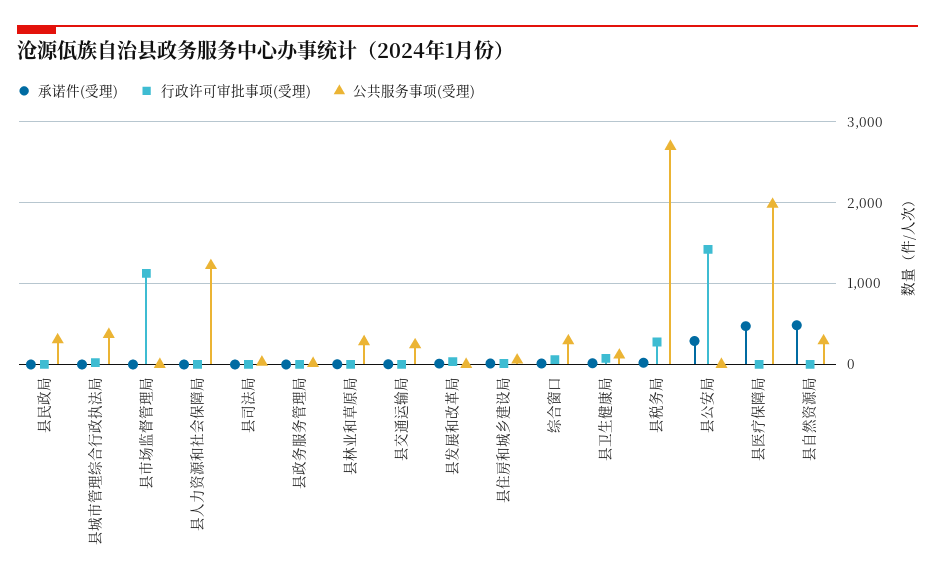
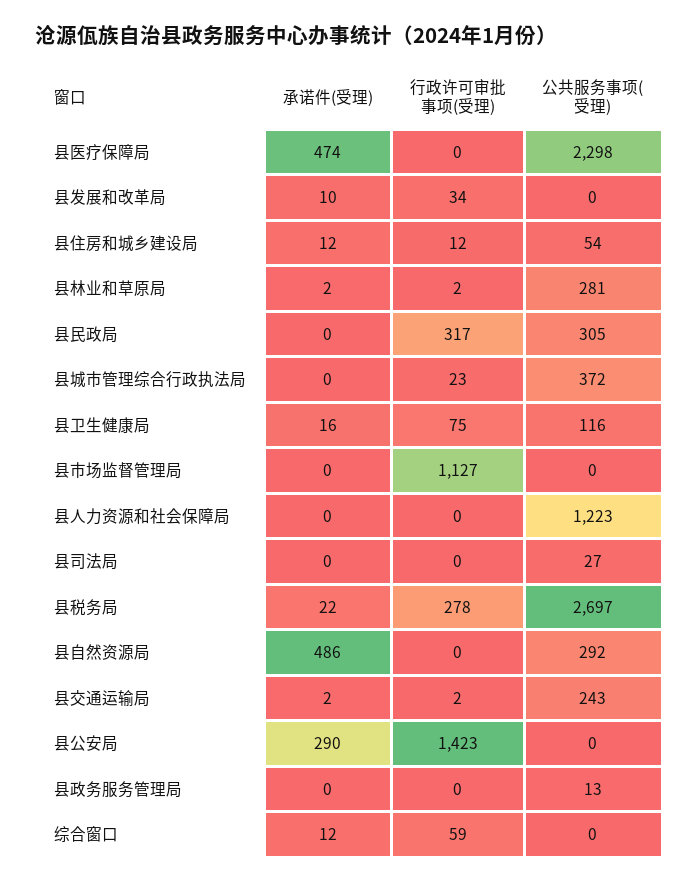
  {
    "承诺件(受理)": {
      "县民政局": 0,
      "县城市管理综合行政执法局": 0,
      "县市场监督管理局": 0,
      "县人力资源和社会保障局": 0,
      "县司法局": 0,
      "县政务服务管理局": 0,
      "县林业和草原局": 2,
      "县交通运输局": 2,
      "县发展和改革局": 10,
      "县住房和城乡建设局": 12,
      "综合窗口": 12,
      "县卫生健康局": 16,
      "县税务局": 22,
      "县公安局": 290,
      "县医疗保障局": 474,
      "县自然资源局": 486
    },
    "行政许可审批事项(受理)": {
-     "县民政局": 0,
+     "县民政局": 317,
      "县城市管理综合行政执法局": 23,
      "县市场监督管理局": 1127,
      "县人力资源和社会保障局": 0,
      "县司法局": 0,
      "县政务服务管理局": 0,
      "县林业和草原局": 2,
      "县交通运输局": 2,
      "县发展和改革局": 34,
      "县住房和城乡建设局": 12,
      "综合窗口": 59,
      "县卫生健康局": 75,
      "县税务局": 278,
      "县公安局": 1423,
      "县医疗保障局": 0,
      "县自然资源局": 0
    },
    "公共服务事项(受理)": {
      "县民政局": 305,
      "县城市管理综合行政执法局": 372,
      "县市场监督管理局": 0,
      "县人力资源和社会保障局": 1223,
      "县司法局": 27,
      "县政务服务管理局": 13,
      "县林业和草原局": 281,
      "县交通运输局": 243,
      "县发展和改革局": 0,
      "县住房和城乡建设局": 54,
-     "综合窗口": 300,
+     "综合窗口": 0,
      "县卫生健康局": 116,
      "县税务局": 2697,
      "县公安局": 0,
-     "县医疗保障局": 2000,
+     "县医疗保障局": 2298,
      "县自然资源局": 292
    }
  }

